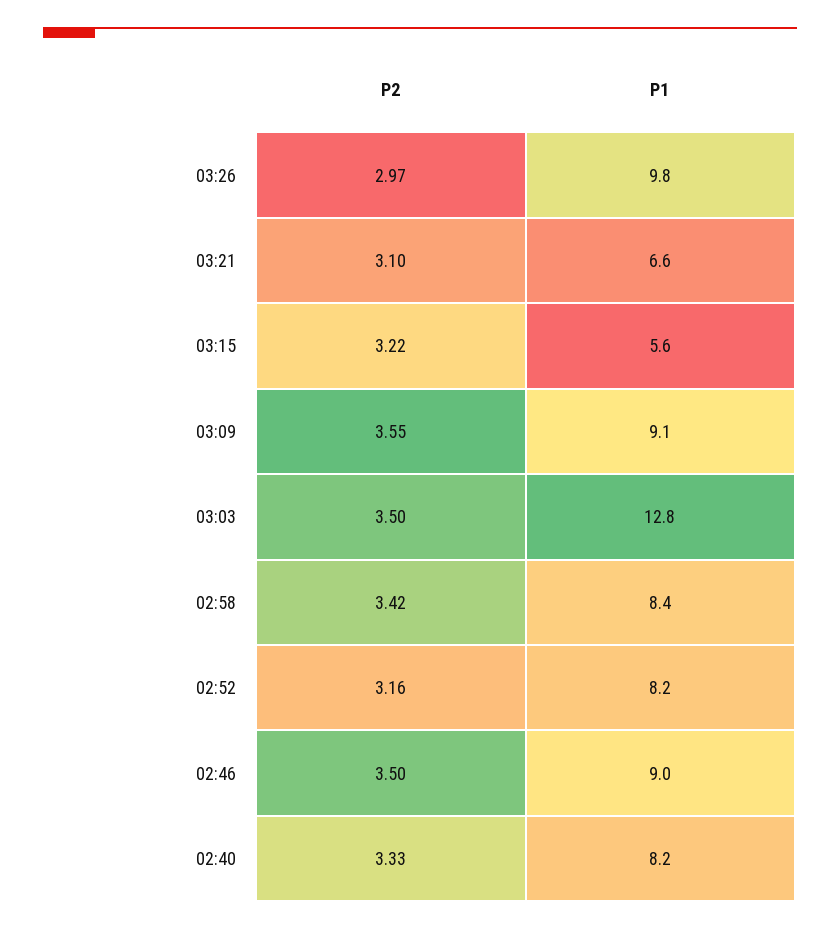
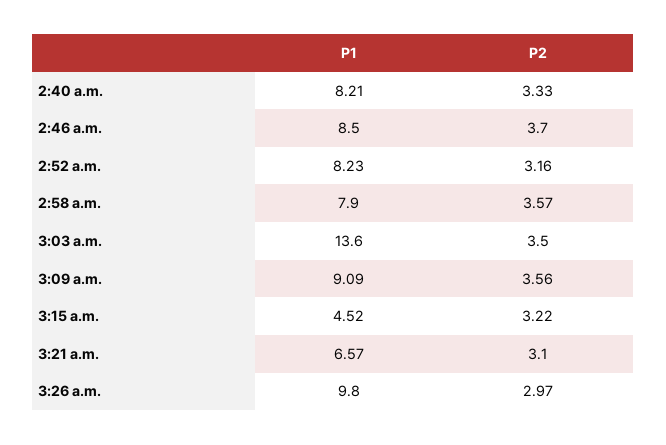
  {
    "P2": {
      "03:26": 2.97,
      "03:21": 3.1,
      "03:15": 3.22,
-     "03:09": 3.55,
+     "03:09": 3.56,
      "03:03": 3.5,
-     "02:58": 3.42,
+     "02:58": 3.57,
      "02:52": 3.16,
-     "02:46": 3.5,
+     "02:46": 3.7,
      "02:40": 3.33
    },
    "P1": {
      "03:26": 9.8,
      "03:21": 6.57,
-     "03:15": 5.6,
+     "03:15": 4.52,
      "03:09": 9.09,
-     "03:03": 12.8,
+     "03:03": 13.6,
-     "02:58": 8.4,
+     "02:58": 7.9,
      "02:52": 8.23,
-     "02:46": 9,
+     "02:46": 8.5,
      "02:40": 8.21
    }
  }

